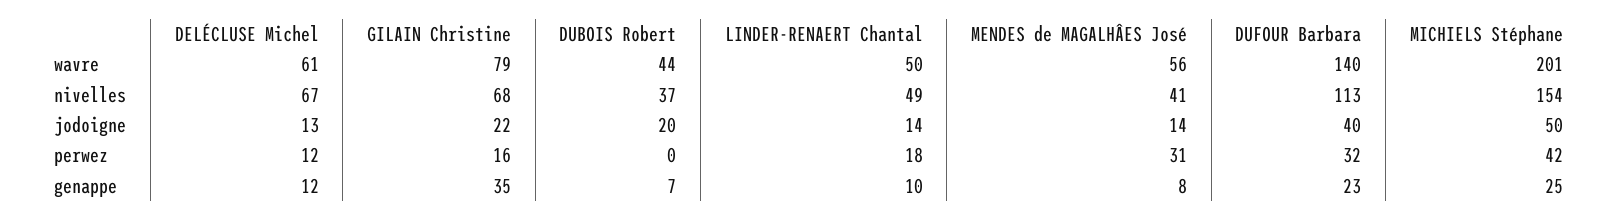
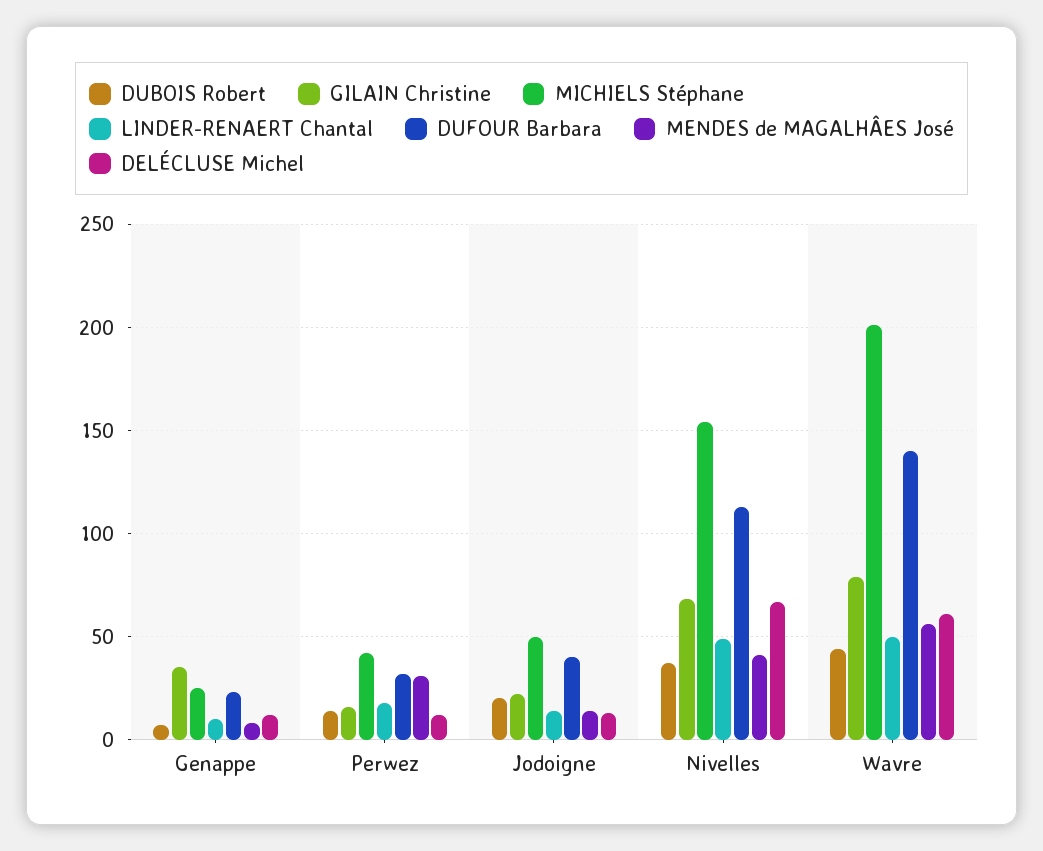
  {
    "DELÉCLUSE Michel": {
      "wavre": 61,
      "nivelles": 67,
      "jodoigne": 13,
      "perwez": 12,
      "genappe": 12
    },
    "GILAIN Christine": {
      "wavre": 79,
      "nivelles": 68,
      "jodoigne": 22,
      "perwez": 16,
      "genappe": 35
    },
    "DUBOIS Robert": {
      "wavre": 44,
      "nivelles": 37,
      "jodoigne": 20,
-     "perwez": 0,
+     "perwez": 15,
      "genappe": 7
    },
    "LINDER-RENAERT Chantal": {
      "wavre": 50,
      "nivelles": 49,
      "jodoigne": 14,
      "perwez": 18,
      "genappe": 10
    },
    "MENDES de MAGALHÂES José": {
      "wavre": 56,
      "nivelles": 41,
      "jodoigne": 14,
      "perwez": 31,
      "genappe": 8
    },
    "DUFOUR Barbara": {
      "wavre": 140,
      "nivelles": 113,
      "jodoigne": 40,
      "perwez": 32,
      "genappe": 23
    },
    "MICHIELS Stéphane": {
      "wavre": 201,
      "nivelles": 154,
      "jodoigne": 50,
      "perwez": 42,
      "genappe": 25
    }
  }

